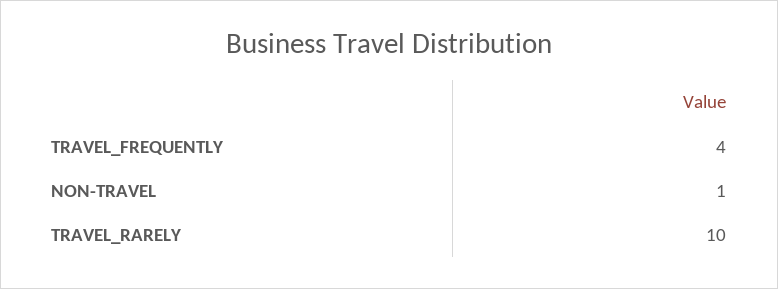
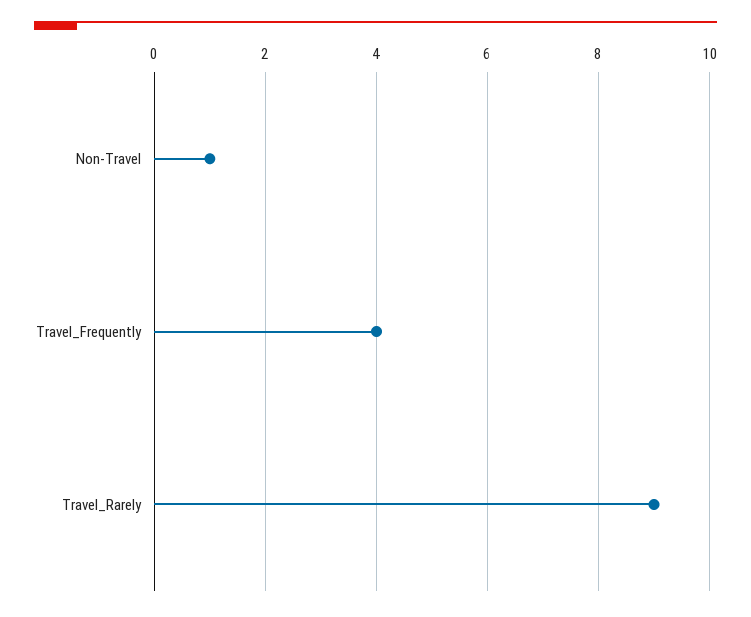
  {
    "TRAVEL_FREQUENTLY": 4,
    "NON-TRAVEL": 1,
-   "TRAVEL_RARELY": 10
+   "TRAVEL_RARELY": 9
  }

